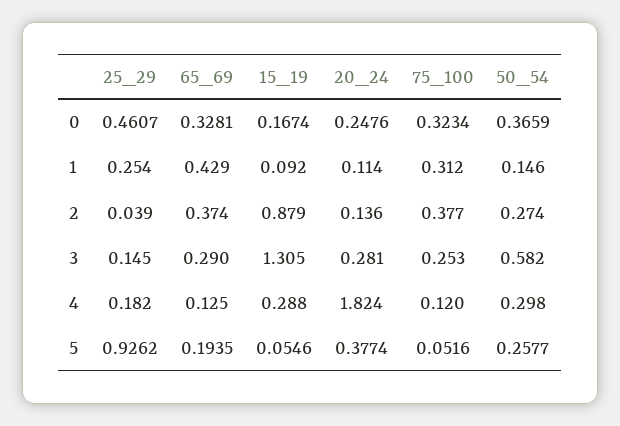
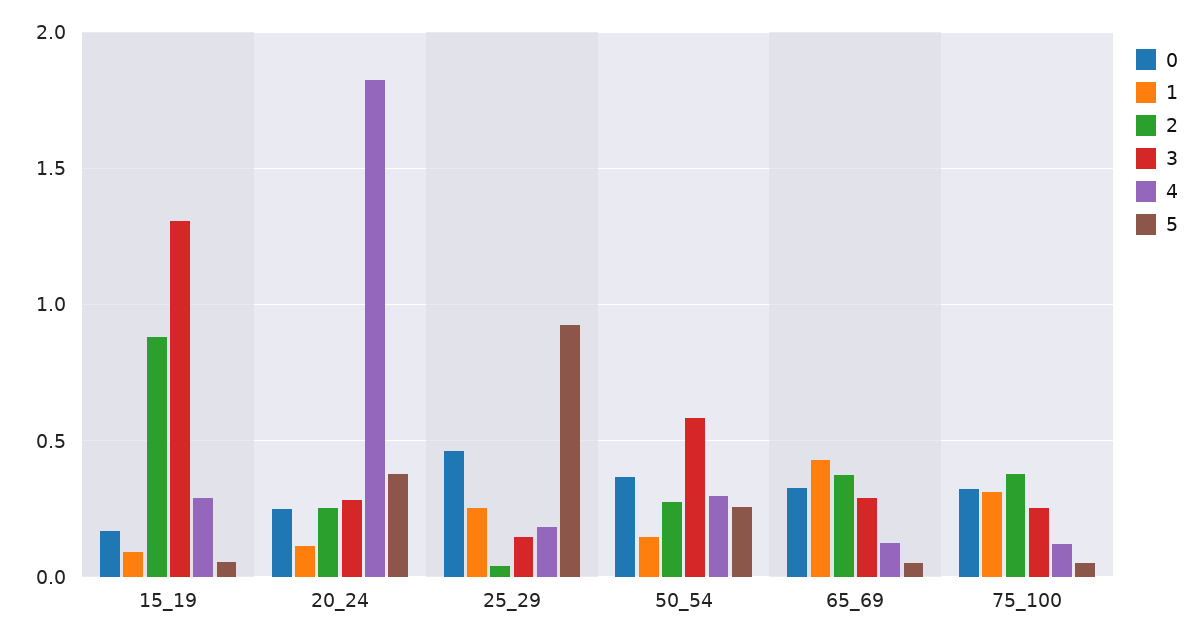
  {
    "0": {
      "25_29": 0.4607,
      "65_69": 0.3281,
      "15_19": 0.1674,
      "20_24": 0.2476,
      "75_100": 0.3234,
      "50_54": 0.3659
    },
    "1": {
      "25_29": 0.254,
      "65_69": 0.429,
      "15_19": 0.092,
      "20_24": 0.114,
      "75_100": 0.312,
      "50_54": 0.146
    },
    "2": {
      "25_29": 0.039,
      "65_69": 0.374,
      "15_19": 0.879,
-     "20_24": 0.136,
+     "20_24": 0.25,
      "75_100": 0.377,
      "50_54": 0.274
    },
    "3": {
      "25_29": 0.145,
      "65_69": 0.29,
      "15_19": 1.305,
      "20_24": 0.281,
      "75_100": 0.253,
      "50_54": 0.582
    },
    "4": {
      "25_29": 0.182,
      "65_69": 0.125,
      "15_19": 0.288,
      "20_24": 1.824,
      "75_100": 0.12,
      "50_54": 0.298
    },
    "5": {
      "25_29": 0.9262,
-     "65_69": 0.1935,
+     "65_69": 0.05,
      "15_19": 0.0546,
      "20_24": 0.3774,
      "75_100": 0.0516,
      "50_54": 0.2577
    }
  }

